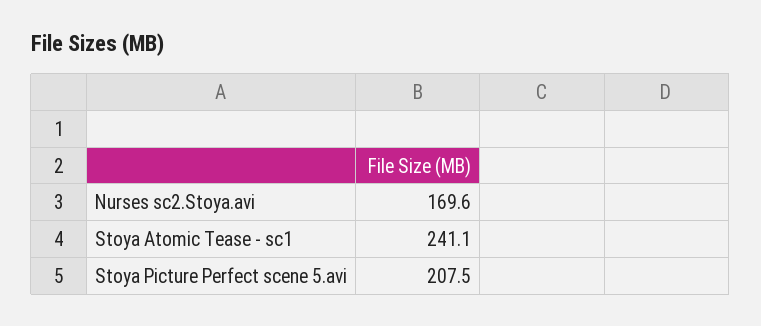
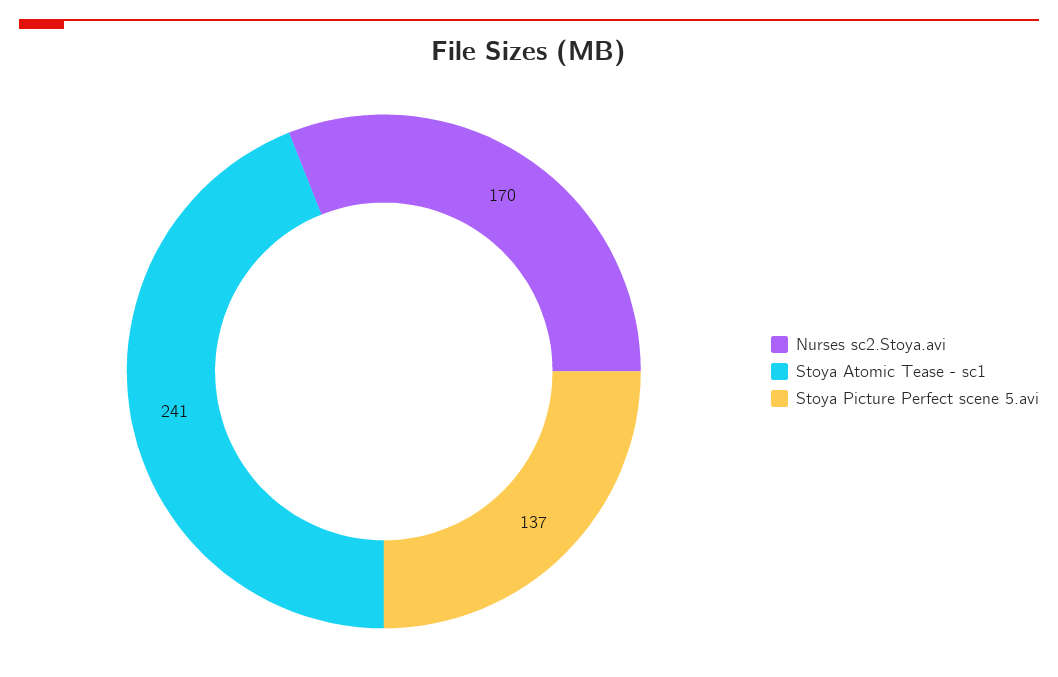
  {
    "Nurses sc2.Stoya.avi": 169.6,
    "Stoya Atomic Tease - sc1": 241.1,
-   "Stoya Picture Perfect scene 5.avi": 207.5
+   "Stoya Picture Perfect scene 5.avi": 137
  }

